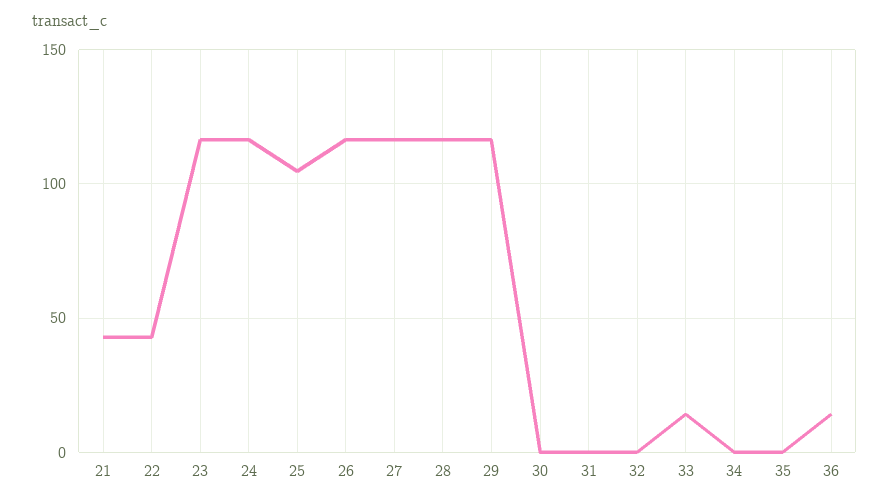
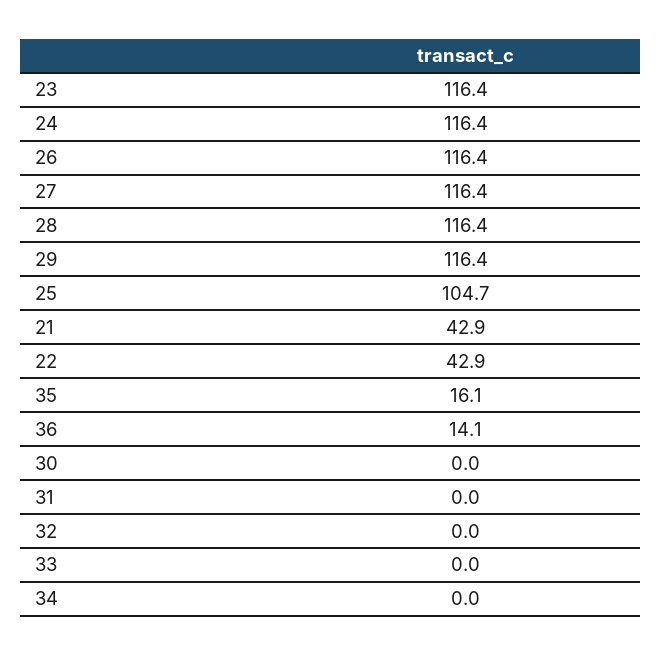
  {
    "21": 42.9,
    "22": 42.9,
    "23": 116.4,
    "24": 116.4,
    "25": 104.7,
    "26": 116.4,
    "27": 116.4,
    "28": 116.4,
    "29": 116.4,
    "30": 0,
    "31": 0,
    "32": 0,
-   "33": 15,
+   "33": 0,
    "34": 0,
-   "35": 0,
+   "35": 16.1,
    "36": 14.1
  }

